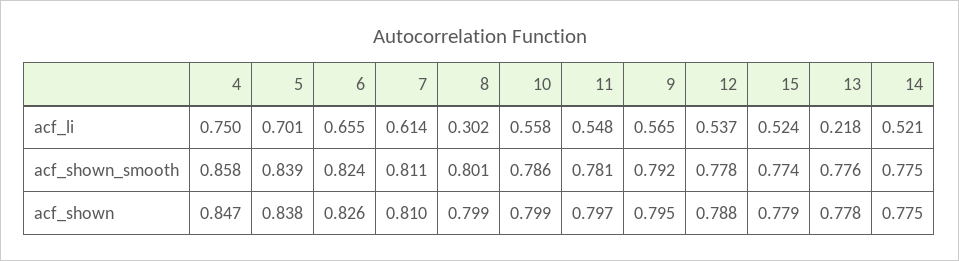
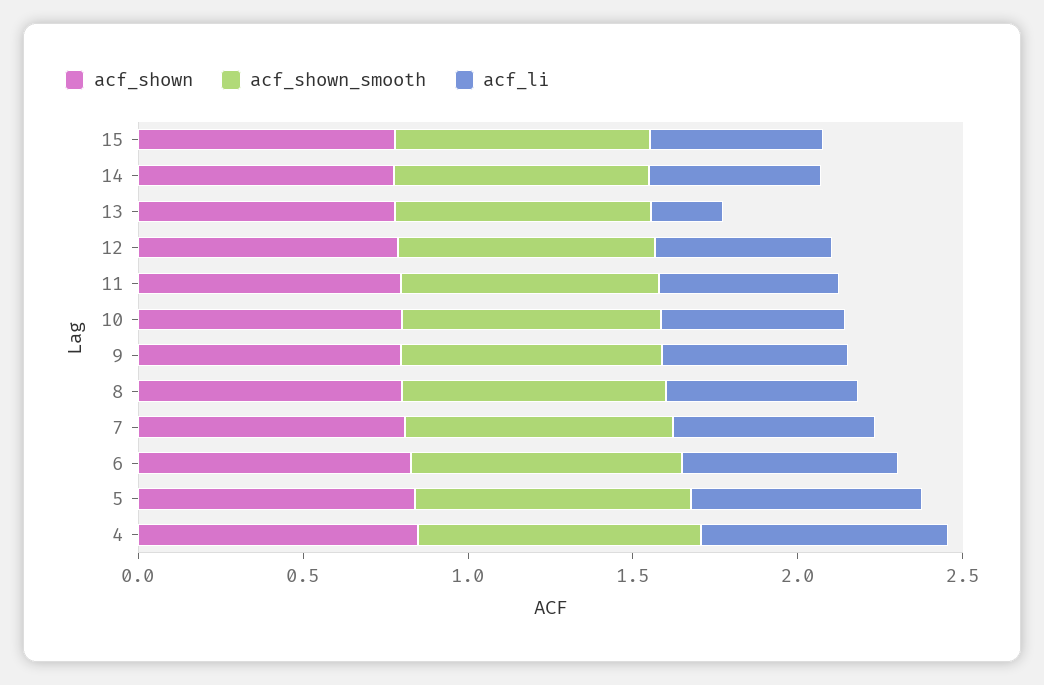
  {
    "acf_li": {
      "4": 0.75,
      "5": 0.701,
      "6": 0.655,
      "7": 0.614,
-     "8": 0.302,
+     "8": 0.6,
      "10": 0.558,
      "11": 0.548,
      "9": 0.565,
      "12": 0.537,
      "15": 0.524,
      "13": 0.218,
      "14": 0.521
    },
    "acf_shown_smooth": {
      "4": 0.858,
      "5": 0.839,
      "6": 0.824,
      "7": 0.811,
      "8": 0.801,
      "10": 0.786,
      "11": 0.781,
      "9": 0.792,
      "12": 0.778,
      "15": 0.774,
      "13": 0.776,
      "14": 0.775
    },
    "acf_shown": {
      "4": 0.847,
      "5": 0.838,
      "6": 0.826,
      "7": 0.81,
      "8": 0.799,
      "10": 0.799,
      "11": 0.797,
      "9": 0.795,
      "12": 0.788,
      "15": 0.779,
      "13": 0.778,
      "14": 0.775
    }
  }

